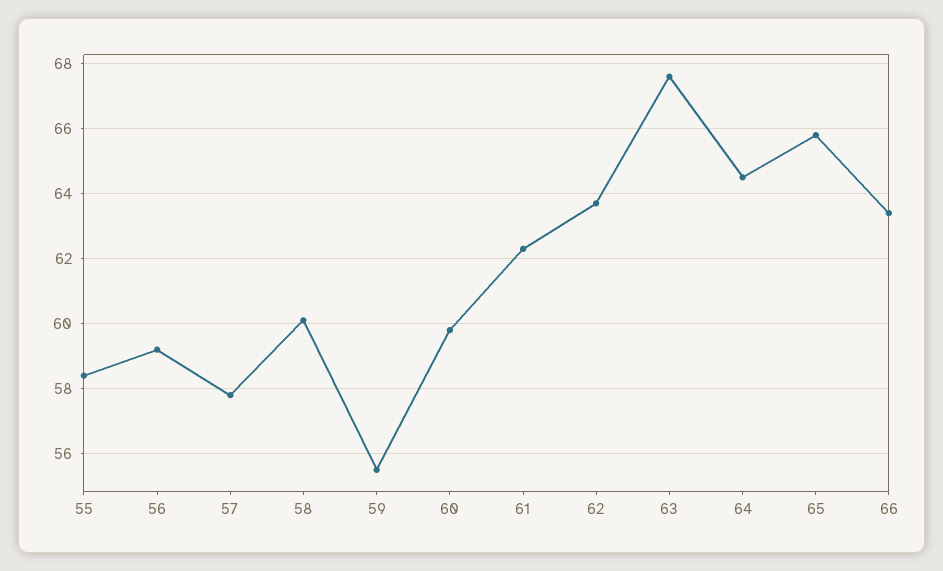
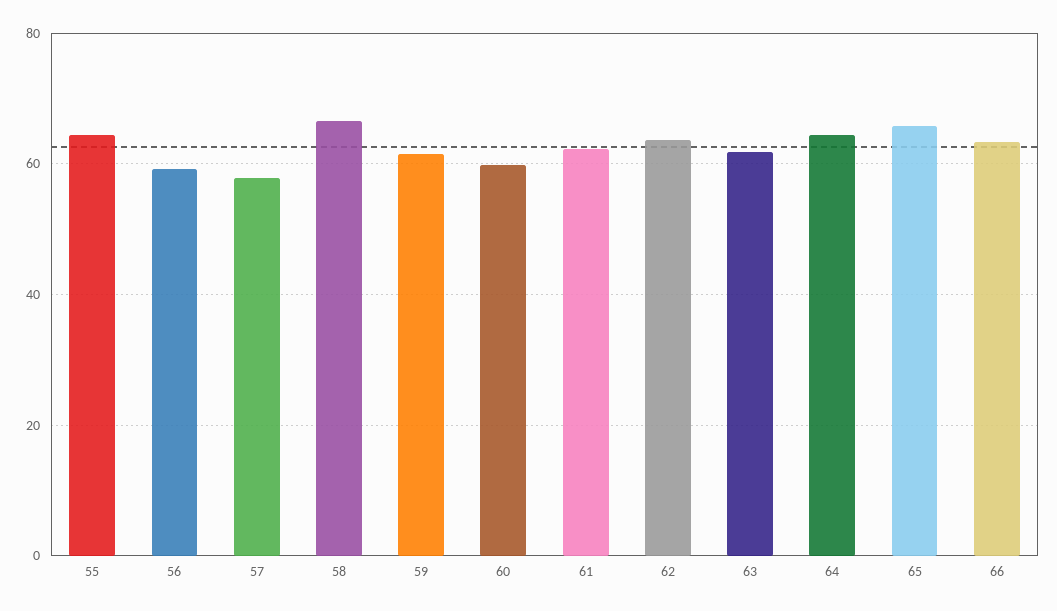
  {
-   "55": 58.5,
+   "55": 64,
    "56": 59,
    "57": 58,
-   "58": 60,
+   "58": 66,
-   "59": 55.5,
+   "59": 62,
    "60": 60,
    "61": 62.5,
    "62": 63.5,
-   "63": 67.5,
+   "63": 62,
    "64": 64.5,
    "65": 66,
    "66": 63.5
  }

